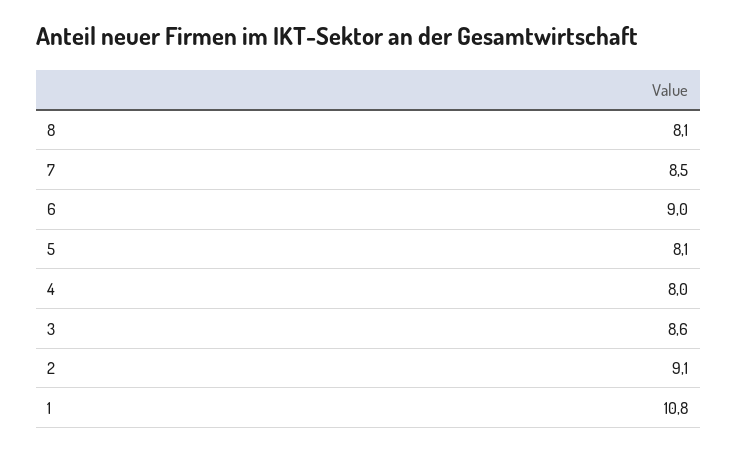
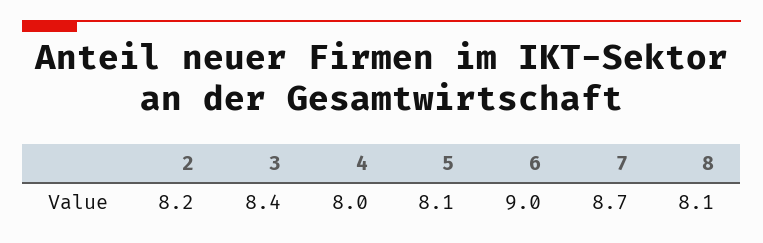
  {
    "8": 8.1,
-   "7": 8.5,
+   "7": 8.7,
    "6": 9,
    "5": 8.1,
    "4": 8,
-   "3": 8.6,
+   "3": 8.4,
-   "2": 9.1,
+   "2": 8.2
-   "1": 10.8
  }

